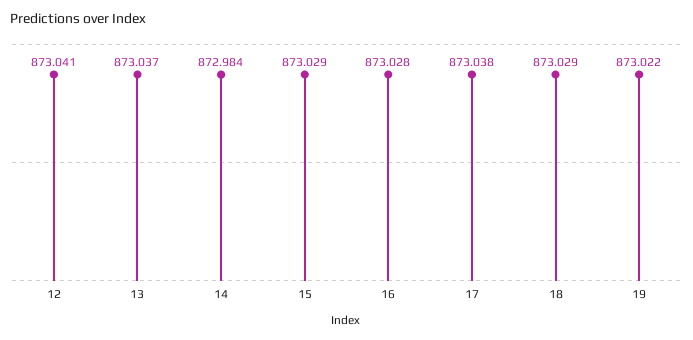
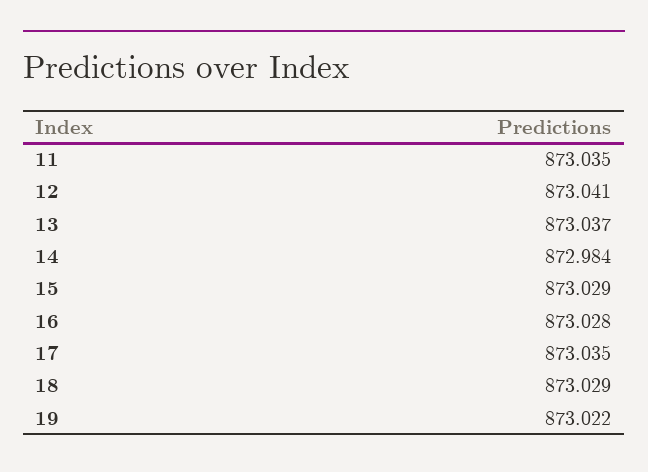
  {
    "12": 873.041,
    "13": 873.037,
    "14": 872.984,
    "15": 873.029,
    "16": 873.028,
-   "17": 873.038,
+   "17": 873.035,
    "18": 873.029,
-   "19": 873.022
+   "19": 873.022,
+   "11": 873.035
  }

